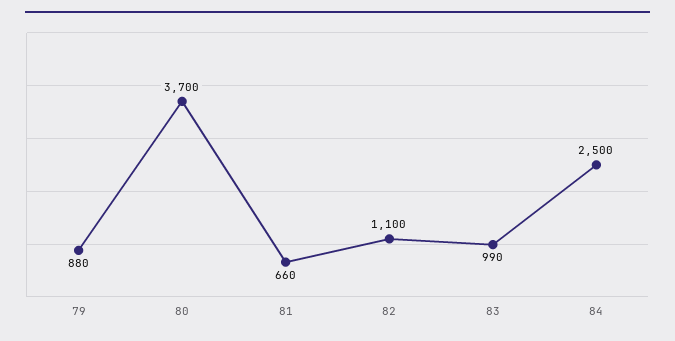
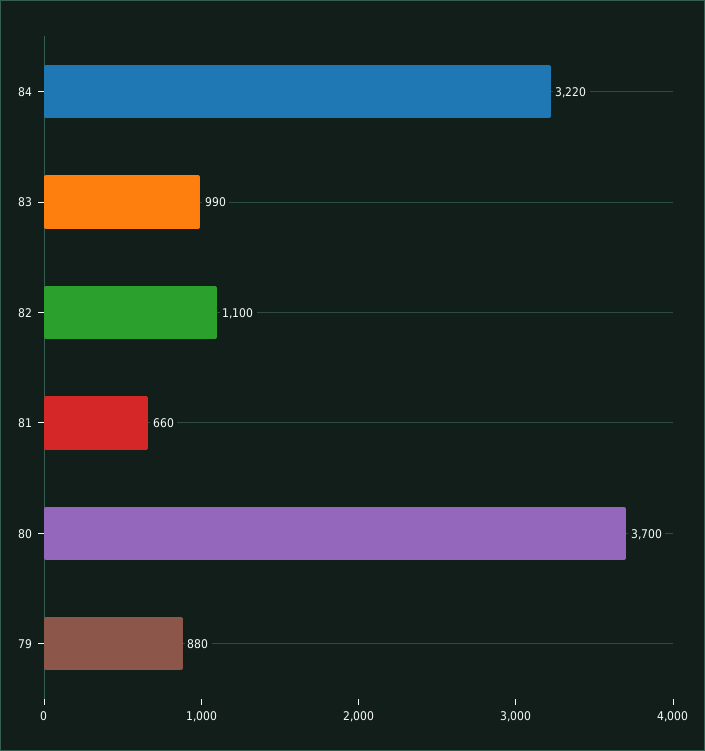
  {
    "79": 880,
    "80": 3700,
    "81": 660,
    "82": 1100,
    "83": 990,
-   "84": 2500
+   "84": 3220
  }

